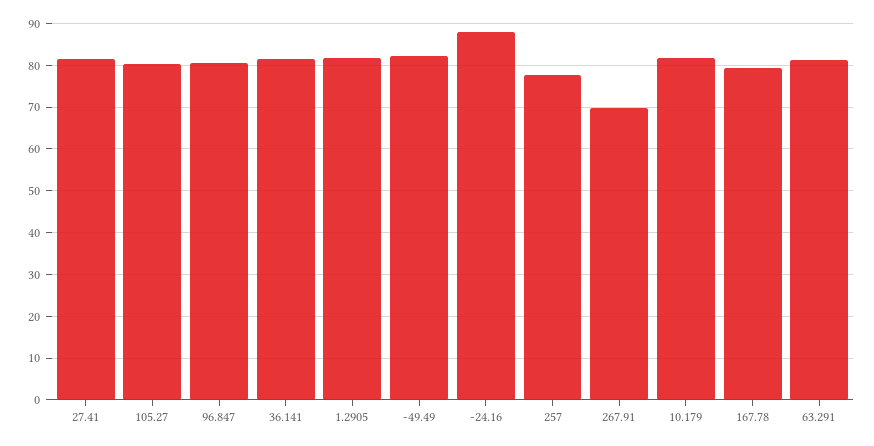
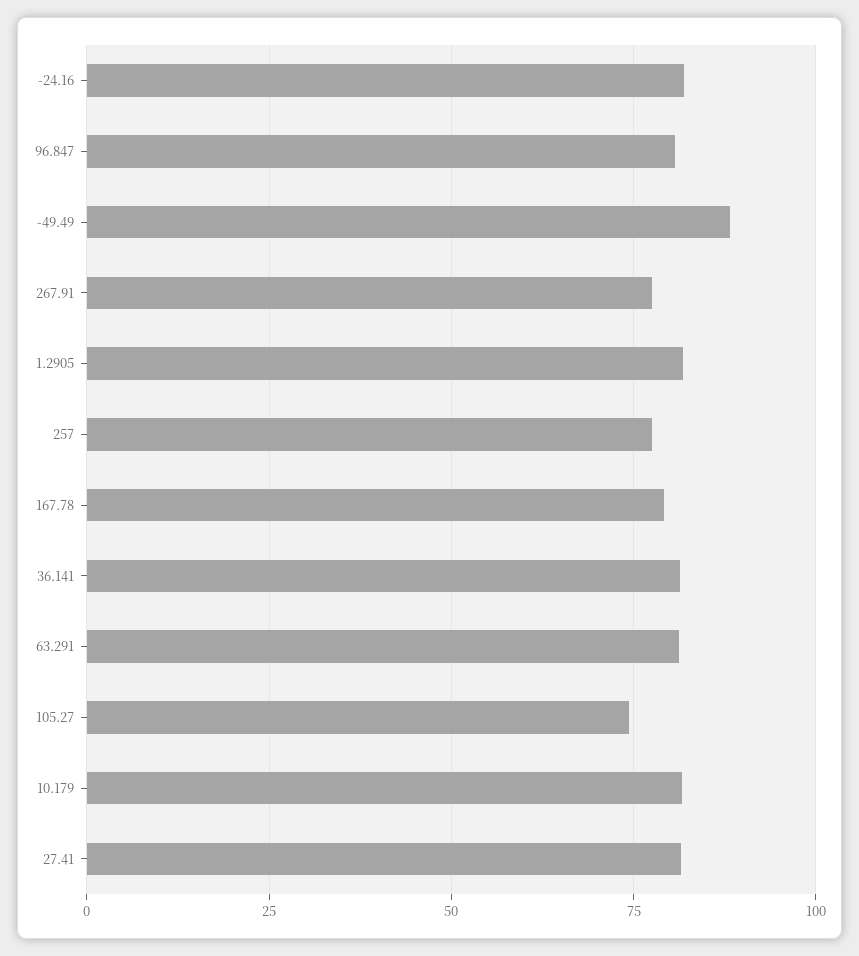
  {
    "27.41": 82,
-   "105.27": 80,
+   "105.27": 75,
    "96.847": 80,
    "36.141": 82,
    "1.2905": 82,
-   "-49.49": 82,
+   "-49.49": 87.5,
-   "-24.16": 88,
+   "-24.16": 82.5,
    "257": 78,
-   "267.91": 70,
+   "267.91": 77.5,
    "10.179": 82,
    "167.78": 80,
    "63.291": 82
  }

